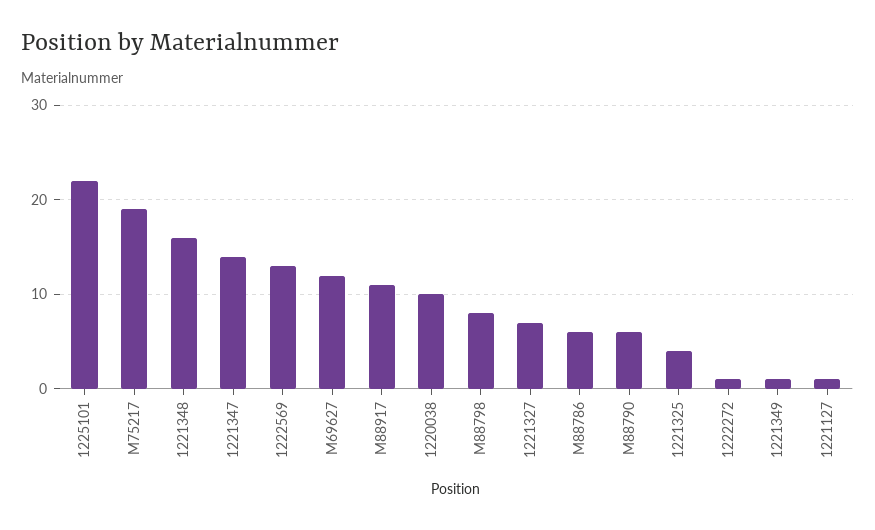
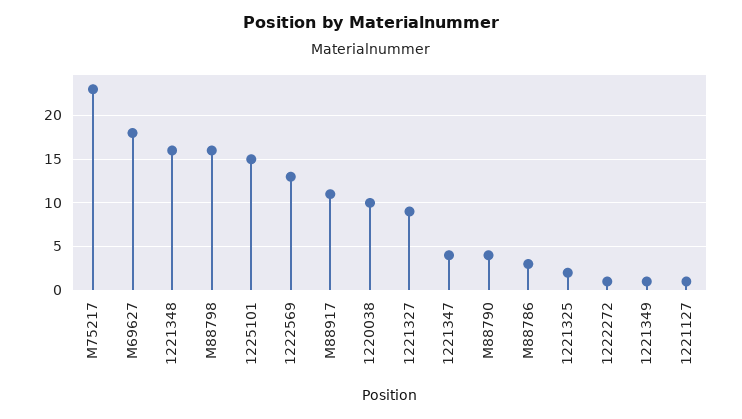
  {
-   "1225101": 22,
+   "1225101": 15,
-   "M75217": 19,
+   "M75217": 23,
    "1221348": 16,
-   "1221347": 14,
+   "1221347": 4,
    "1222569": 13,
-   "M69627": 12,
+   "M69627": 18,
    "M88917": 11,
    "1220038": 10,
-   "M88798": 8,
+   "M88798": 16,
-   "1221327": 7,
+   "1221327": 9,
-   "M88786": 6,
+   "M88786": 3,
-   "M88790": 6,
+   "M88790": 4,
-   "1221325": 4,
+   "1221325": 2,
    "1222272": 1,
    "1221349": 1,
    "1221127": 1
  }

